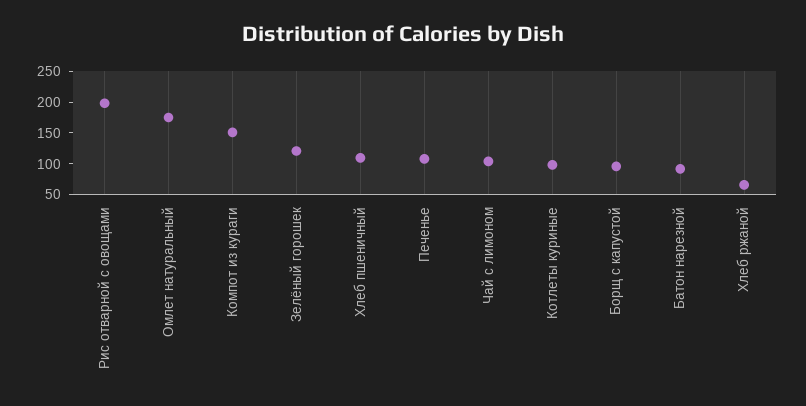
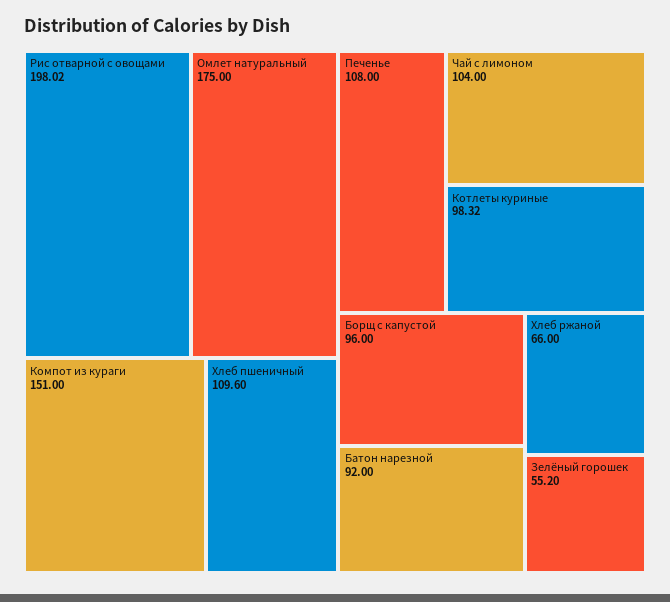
  {
    "Рис отварной с овощами": 198.02,
    "Омлет натуральный": 175,
    "Компот из кураги": 151,
-   "Зелёный горошек": 125,
+   "Зелёный горошек": 55.2,
    "Хлеб пшеничный": 109.6,
    "Печенье": 108,
    "Чай с лимоном": 104,
    "Котлеты куриные": 98.32,
    "Борщ с капустой": 96,
    "Батон нарезной": 92,
    "Хлеб ржаной": 66
  }

